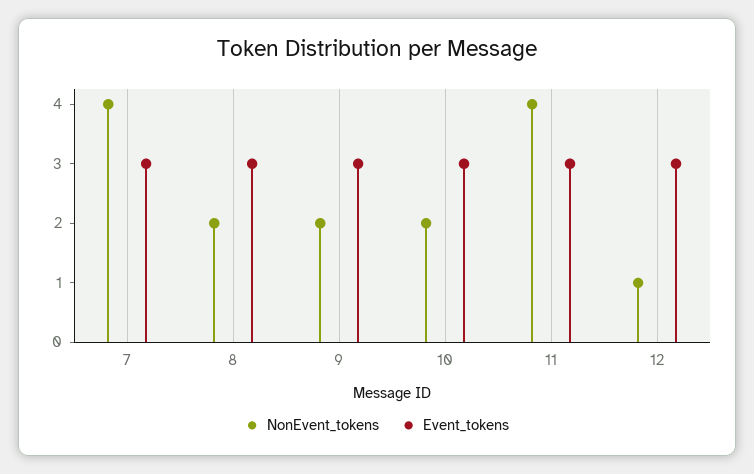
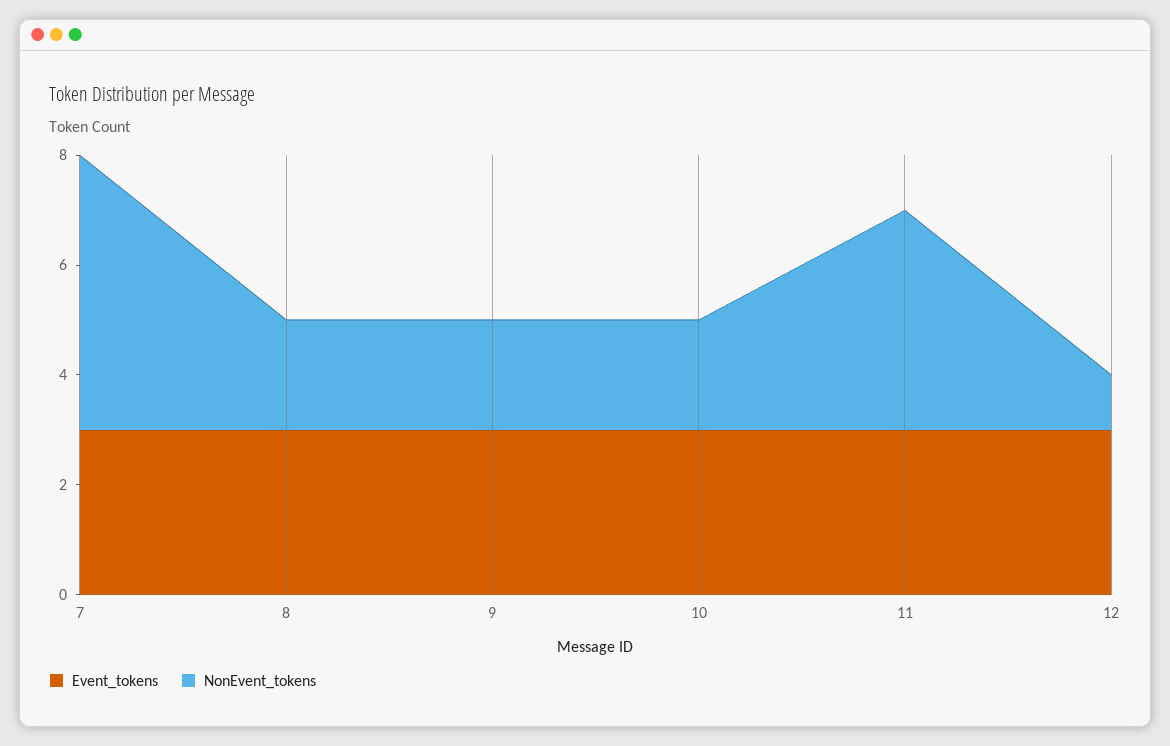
  {
    "NonEvent_tokens": {
-     "7": 4,
+     "7": 5,
      "8": 2,
      "9": 2,
      "10": 2,
      "11": 4,
      "12": 1
    },
    "Event_tokens": {
      "7": 3,
      "8": 3,
      "9": 3,
      "10": 3,
      "11": 3,
      "12": 3
    }
  }

